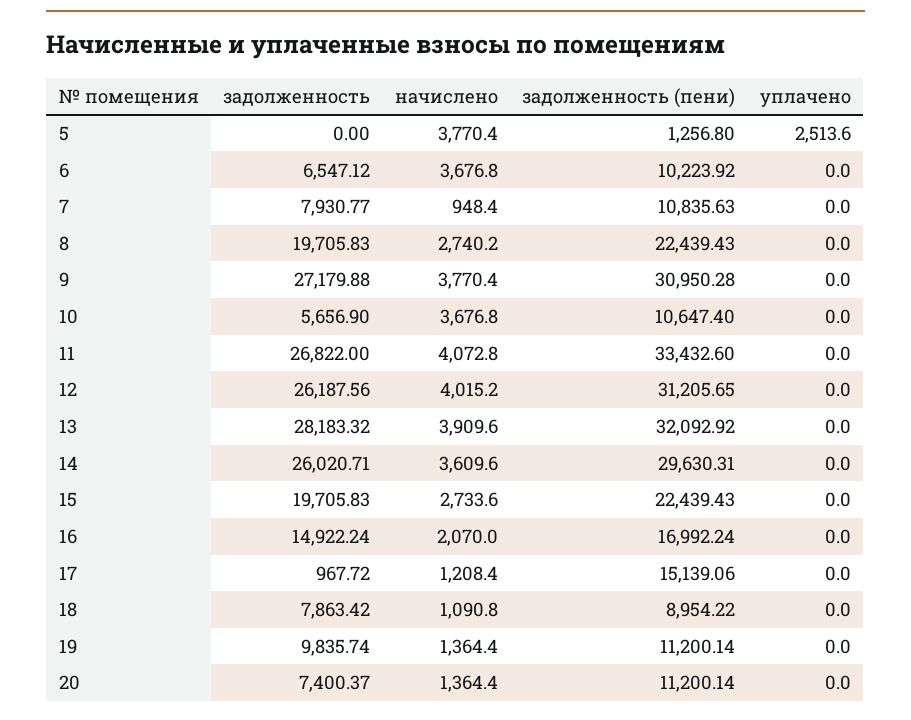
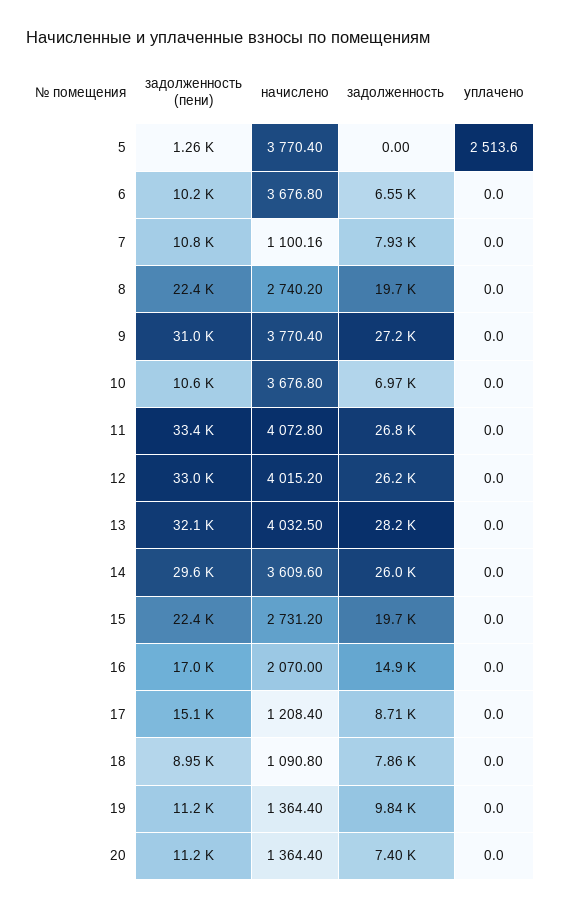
  {
    "задолженность": {
      "5": 0,
      "6": 6547.12,
      "7": 7930.77,
      "8": 19705.83,
      "9": 27179.88,
-     "10": 5656.9,
+     "10": 6970,
      "11": 26822,
      "12": 26187.56,
      "13": 28183.32,
      "14": 26020.71,
      "15": 19705.83,
      "16": 14922.24,
-     "17": 967.72,
+     "17": 8710,
      "18": 7863.42,
      "19": 9835.74,
      "20": 7400.37
    },
    "начислено": {
      "5": 3770.4,
      "6": 3676.8,
-     "7": 948.4,
+     "7": 1100.16,
      "8": 2740.2,
      "9": 3770.4,
      "10": 3676.8,
      "11": 4072.8,
      "12": 4015.2,
-     "13": 3909.6,
+     "13": 4032.5,
      "14": 3609.6,
-     "15": 2733.6,
+     "15": 2731.2,
      "16": 2070,
      "17": 1208.4,
      "18": 1090.8,
      "19": 1364.4,
      "20": 1364.4
    },
    "задолженность (пени)": {
      "5": 1256.8,
      "6": 10223.92,
      "7": 10835.63,
      "8": 22439.43,
      "9": 30950.28,
      "10": 10647.4,
      "11": 33432.6,
-     "12": 31205.65,
+     "12": 33000,
      "13": 32092.92,
      "14": 29630.31,
      "15": 22439.43,
      "16": 16992.24,
      "17": 15139.06,
      "18": 8954.22,
      "19": 11200.14,
      "20": 11200.14
    },
    "уплачено": {
      "5": 2513.6,
      "6": 0,
      "7": 0,
      "8": 0,
      "9": 0,
      "10": 0,
      "11": 0,
      "12": 0,
      "13": 0,
      "14": 0,
      "15": 0,
      "16": 0,
      "17": 0,
      "18": 0,
      "19": 0,
      "20": 0
    }
  }

